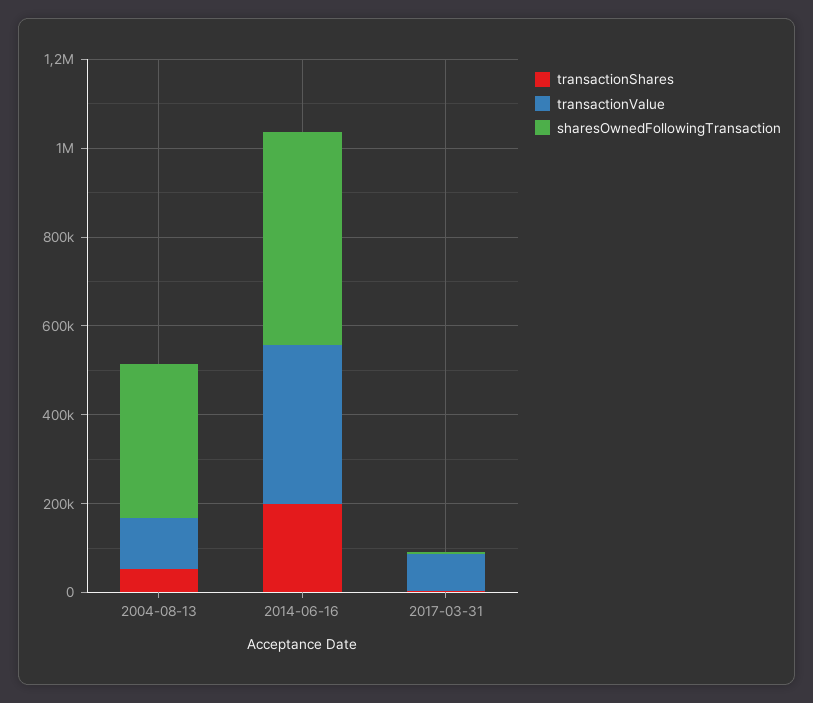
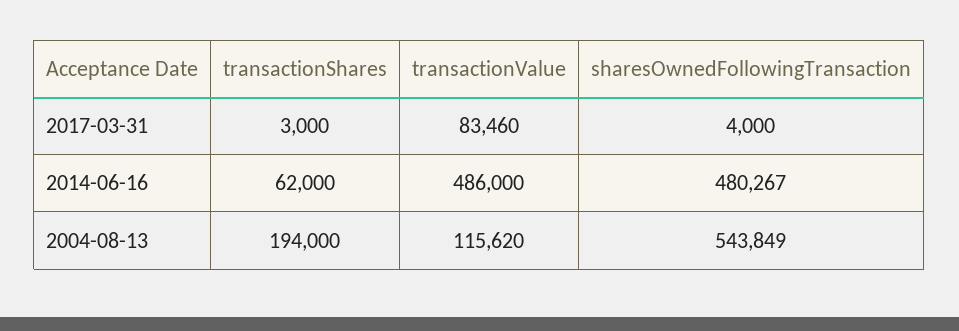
  {
    "transactionShares": {
-     "2004-08-13": 50000,
+     "2004-08-13": 194000,
-     "2014-06-16": 200000,
+     "2014-06-16": 62000,
      "2017-03-31": 3000
    },
    "transactionValue": {
      "2004-08-13": 115620,
-     "2014-06-16": 350000,
+     "2014-06-16": 486000,
      "2017-03-31": 83460
    },
    "sharesOwnedFollowingTransaction": {
-     "2004-08-13": 350000,
+     "2004-08-13": 543849,
      "2014-06-16": 480267,
      "2017-03-31": 4000
    }
  }

